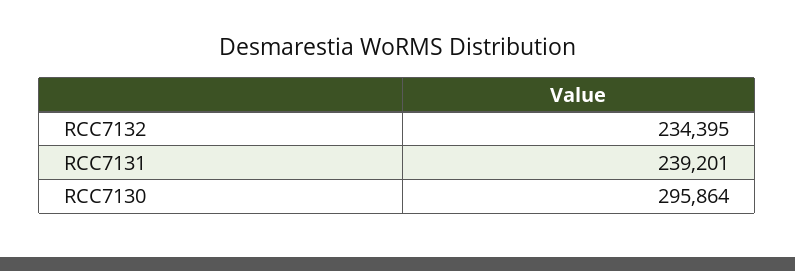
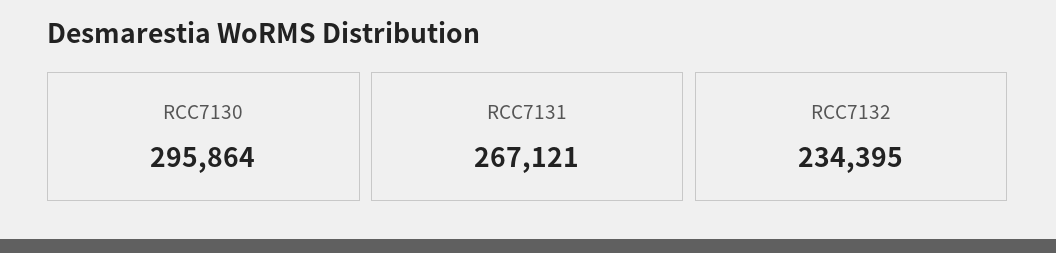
  {
    "RCC7132": 234395,
-   "RCC7131": 239201,
+   "RCC7131": 267121,
    "RCC7130": 295864
  }

